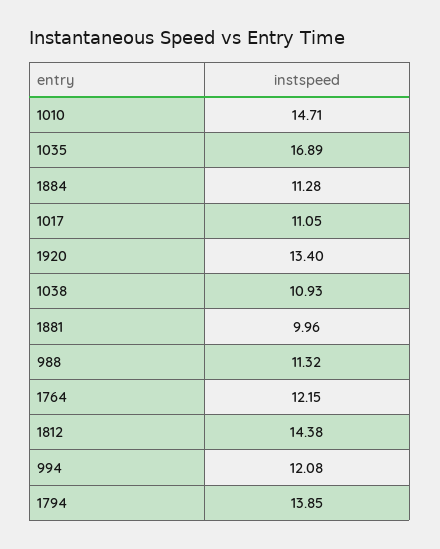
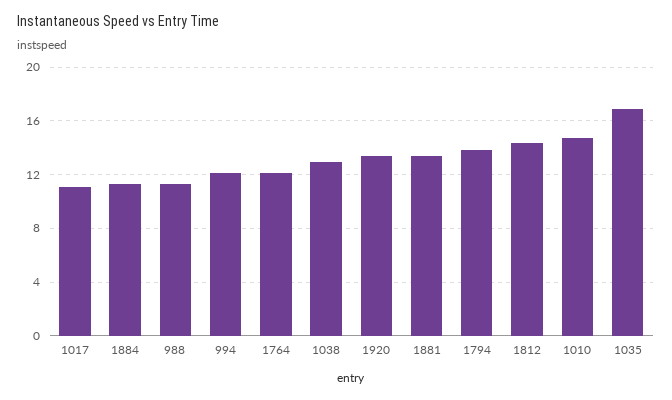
  {
    "1010": 14.71,
    "1035": 16.89,
    "1884": 11.28,
    "1017": 11.05,
    "1920": 13.4,
-   "1038": 10.93,
+   "1038": 13,
-   "1881": 9.96,
+   "1881": 13.5,
    "988": 11.32,
    "1764": 12.15,
    "1812": 14.38,
    "994": 12.08,
    "1794": 13.85
  }

